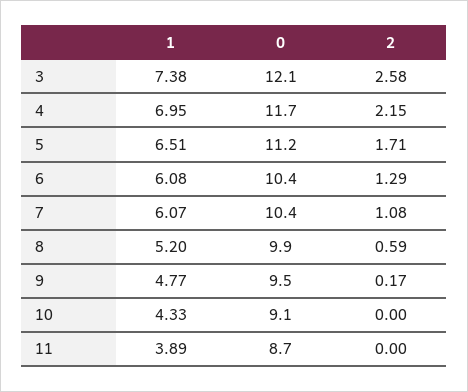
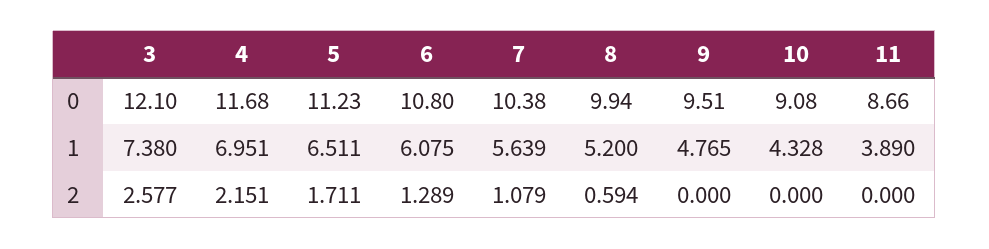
  {
    "1": {
      "3": 7.38,
      "4": 6.951,
      "5": 6.511,
      "6": 6.075,
-     "7": 6.07,
+     "7": 5.639,
      "8": 5.2,
      "9": 4.765,
      "10": 4.328,
      "11": 3.89
    },
    "0": {
      "3": 12.1,
      "4": 11.68,
      "5": 11.23,
-     "6": 10.4,
+     "6": 10.8,
      "7": 10.38,
      "8": 9.94,
      "9": 9.51,
      "10": 9.08,
      "11": 8.66
    },
    "2": {
      "3": 2.577,
      "4": 2.151,
      "5": 1.711,
      "6": 1.289,
      "7": 1.079,
      "8": 0.594,
-     "9": 0.17,
+     "9": 0,
      "10": 0,
      "11": 0
    }
  }

